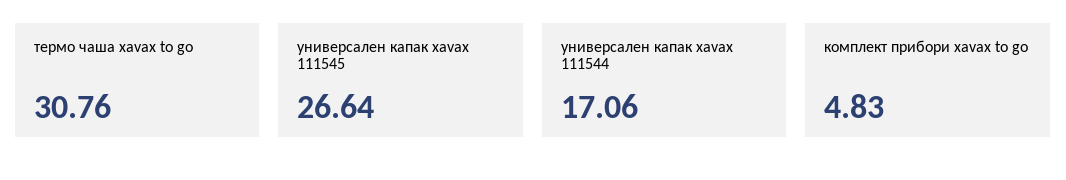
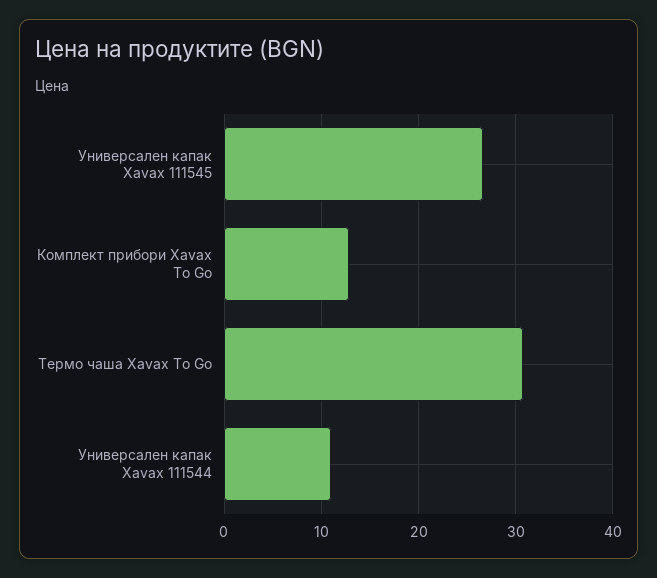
  {
    "термо чаша xavax to go": 30.76,
    "универсален капак xavax 111545": 26.64,
-   "универсален капак xavax 111544": 17.06,
+   "универсален капак xavax 111544": 11,
-   "комплект прибори xavax to go": 4.83
+   "комплект прибори xavax to go": 13
  }

